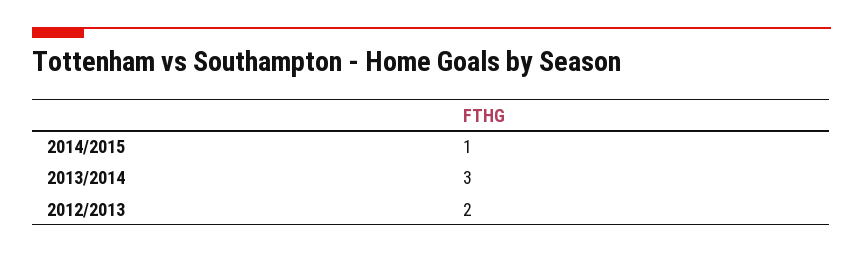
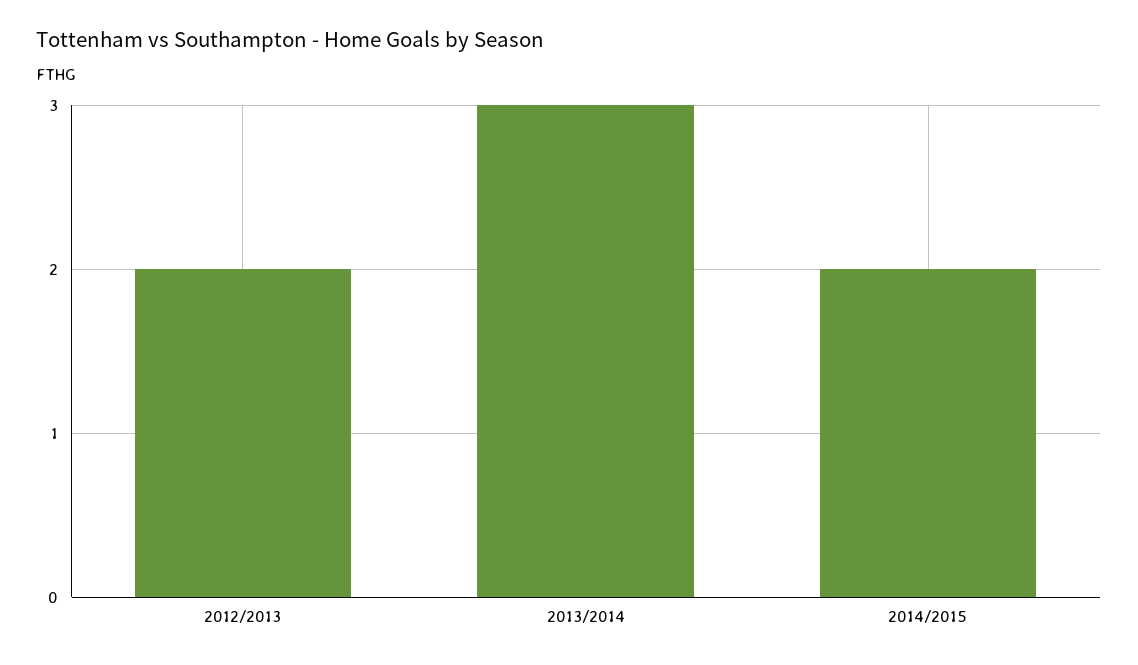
  {
-   "2014/2015": 1,
+   "2014/2015": 2,
    "2013/2014": 3,
    "2012/2013": 2
  }

